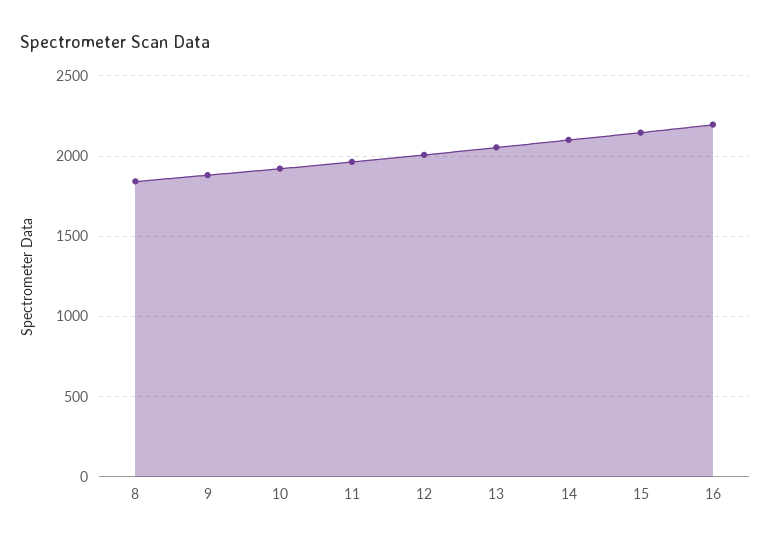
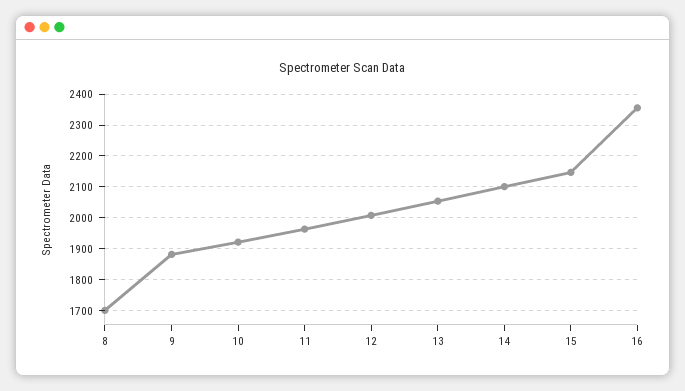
  {
-   "8": 1850,
+   "8": 1700,
    "9": 1880,
    "10": 1920,
    "11": 1960,
    "12": 2000,
    "13": 2060,
    "14": 2100,
    "15": 2140,
-   "16": 2200
+   "16": 2360
  }

